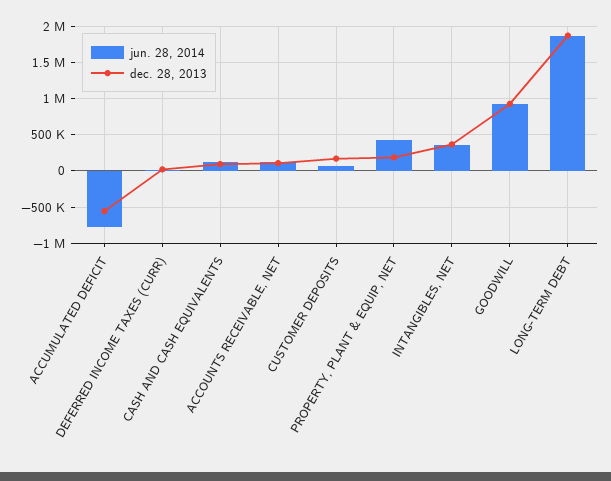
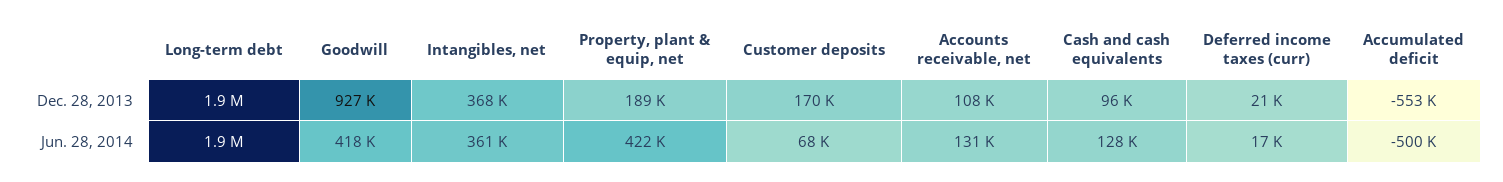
  {
    "jun. 28, 2014": {
-     "ACCUMULATED DEFICIT": -800000,
+     "ACCUMULATED DEFICIT": -500000,
      "DEFERRED INCOME TAXES (CURR)": 17000,
      "CASH AND CASH EQUIVALENTS": 128000,
      "ACCOUNTS RECEIVABLE, NET": 131000,
      "CUSTOMER DEPOSITS": 68000,
      "PROPERTY, PLANT & EQUIP, NET": 422000,
      "INTANGIBLES, NET": 361000,
-     "GOODWILL": 900000,
+     "GOODWILL": 418000,
      "LONG-TERM DEBT": 1900000
    },
    "dec. 28, 2013": {
      "ACCUMULATED DEFICIT": -553000,
      "DEFERRED INCOME TAXES (CURR)": 21000,
      "CASH AND CASH EQUIVALENTS": 96000,
      "ACCOUNTS RECEIVABLE, NET": 108000,
      "CUSTOMER DEPOSITS": 170000,
      "PROPERTY, PLANT & EQUIP, NET": 189000,
      "INTANGIBLES, NET": 368000,
      "GOODWILL": 927000,
      "LONG-TERM DEBT": 1900000
    }
  }

